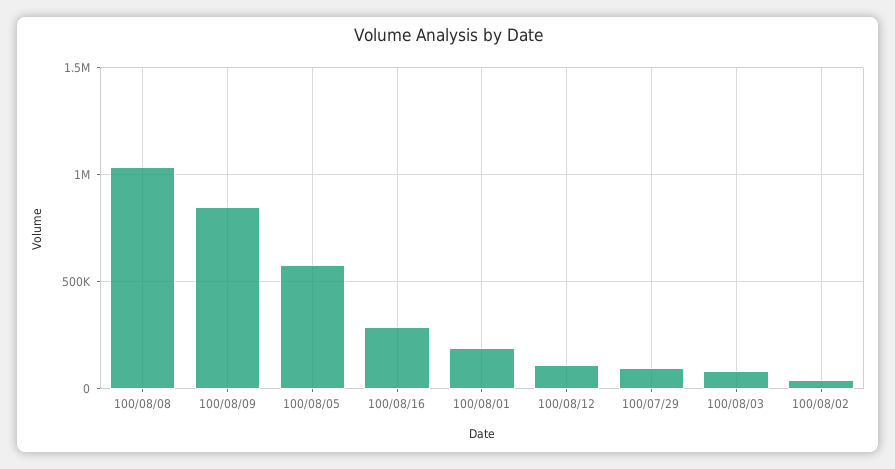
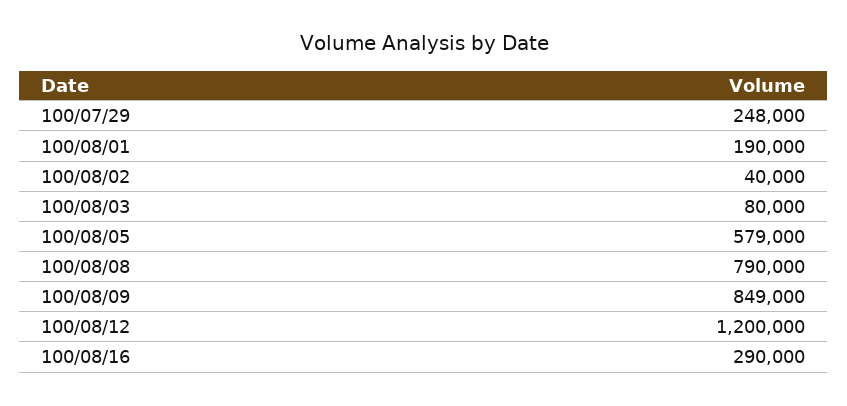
  {
-   "100/08/08": 1050000,
+   "100/08/08": 790000,
    "100/08/09": 849000,
    "100/08/05": 579000,
    "100/08/16": 290000,
    "100/08/01": 190000,
-   "100/08/12": 100000,
+   "100/08/12": 1200000,
-   "100/07/29": 100000,
+   "100/07/29": 248000,
    "100/08/03": 80000,
    "100/08/02": 40000
  }

